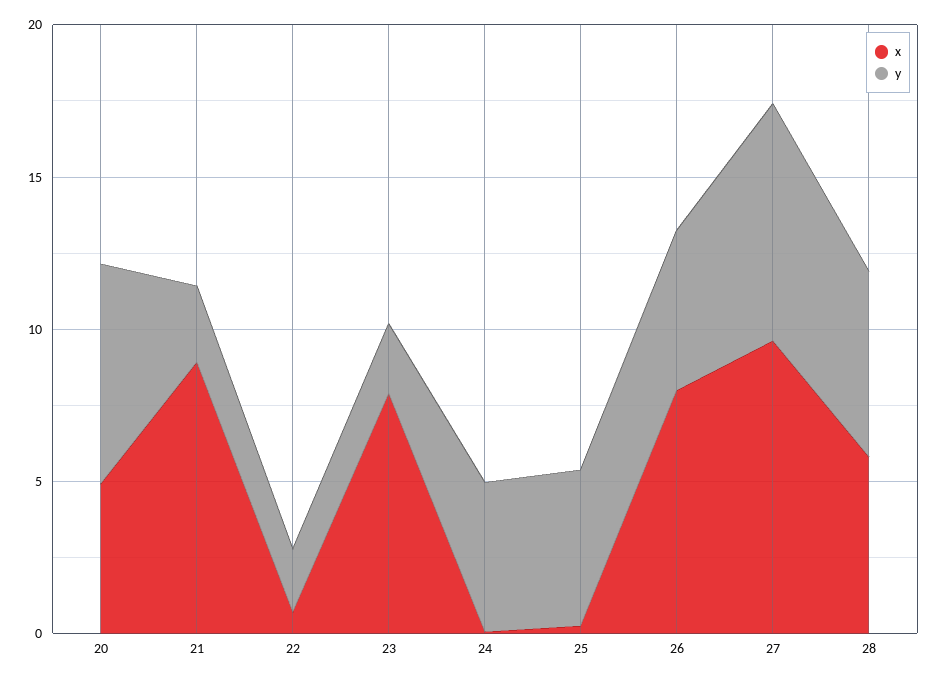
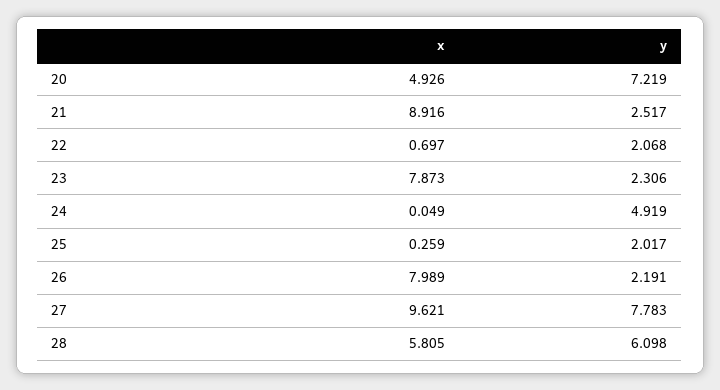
  {
    "x": {
      "20": 4.926,
      "21": 8.916,
      "22": 0.697,
      "23": 7.873,
      "24": 0.049,
      "25": 0.259,
      "26": 7.989,
      "27": 9.621,
      "28": 5.805
    },
    "y": {
      "20": 7.219,
      "21": 2.517,
      "22": 2.068,
      "23": 2.306,
      "24": 4.919,
-     "25": 5,
+     "25": 2.017,
-     "26": 5,
+     "26": 2.191,
      "27": 7.783,
      "28": 6.098
    }
  }

